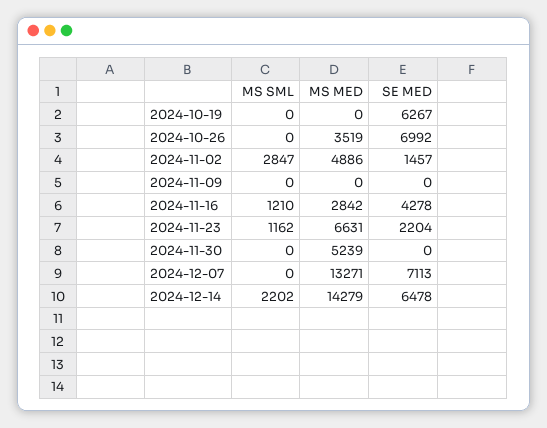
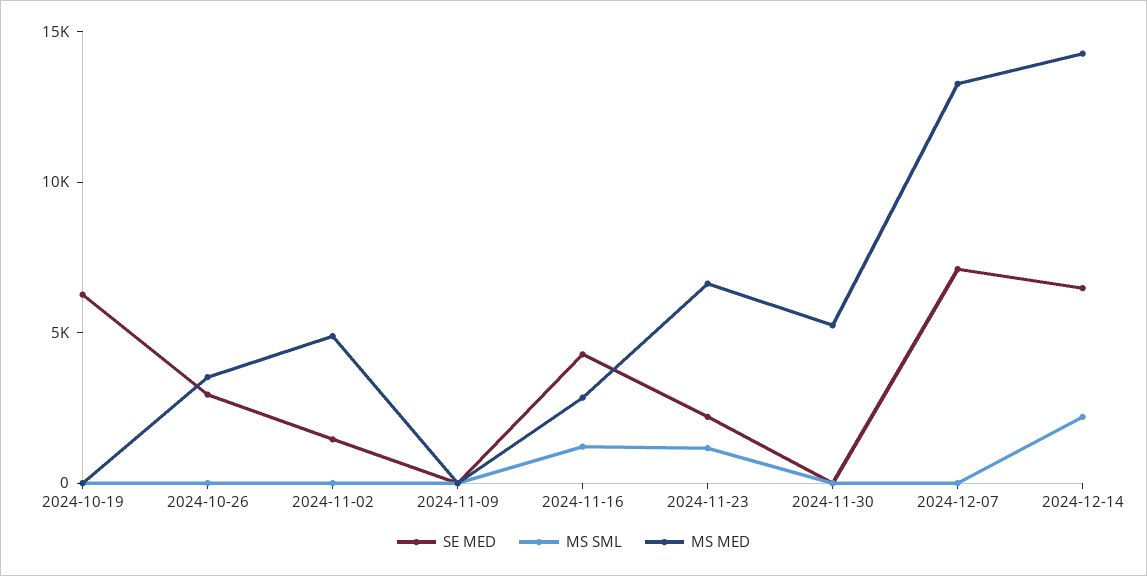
  {
    "MS SML": {
      "2024-10-19": 0,
      "2024-10-26": 0,
-     "2024-11-02": 2847,
+     "2024-11-02": 0,
      "2024-11-09": 0,
      "2024-11-16": 1210,
      "2024-11-23": 1162,
      "2024-11-30": 0,
      "2024-12-07": 0,
      "2024-12-14": 2202
    },
    "MS MED": {
      "2024-10-19": 0,
      "2024-10-26": 3519,
      "2024-11-02": 4886,
      "2024-11-09": 0,
      "2024-11-16": 2842,
      "2024-11-23": 6631,
      "2024-11-30": 5239,
      "2024-12-07": 13271,
      "2024-12-14": 14279
    },
    "SE MED": {
      "2024-10-19": 6267,
-     "2024-10-26": 6992,
+     "2024-10-26": 3000,
      "2024-11-02": 1457,
      "2024-11-09": 0,
      "2024-11-16": 4278,
      "2024-11-23": 2204,
      "2024-11-30": 0,
      "2024-12-07": 7113,
      "2024-12-14": 6478
    }
  }

